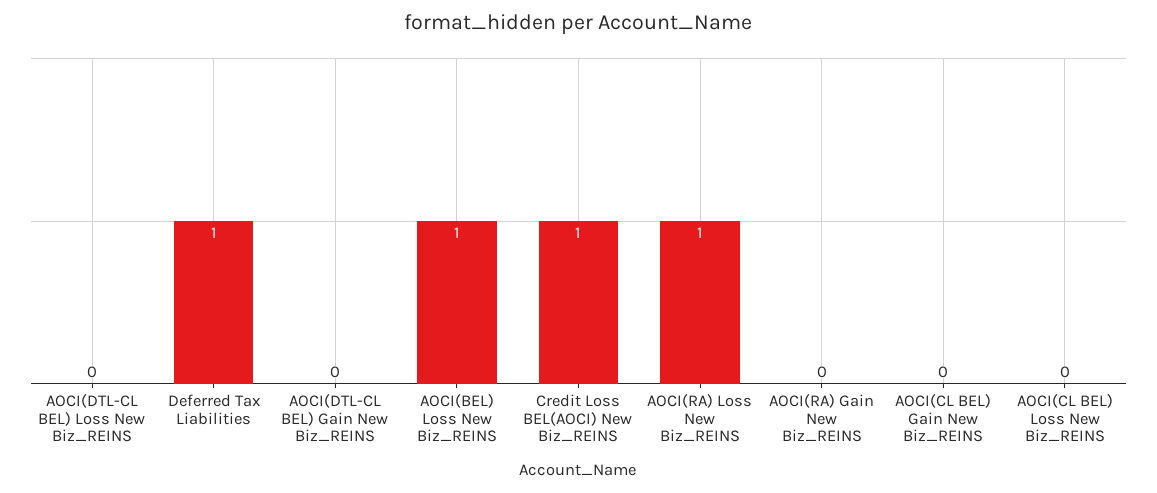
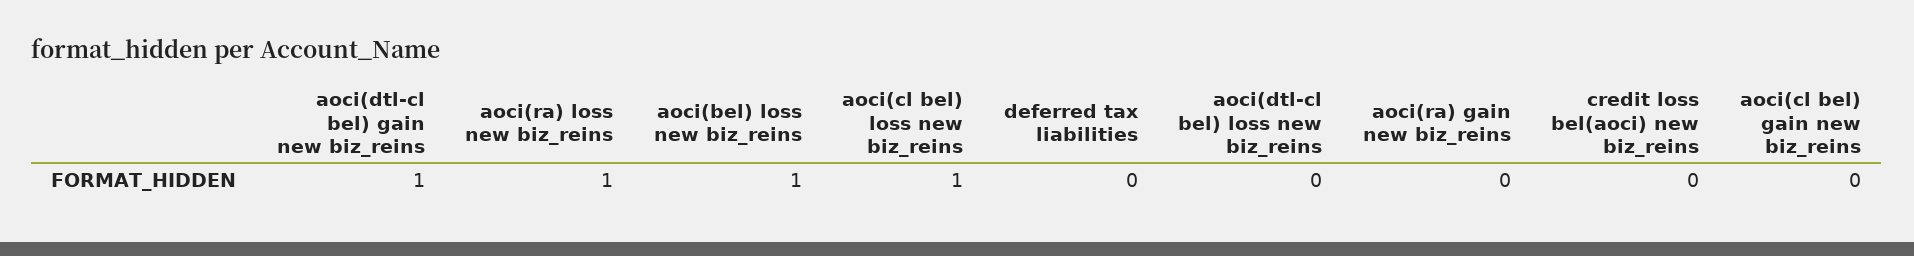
  {
    "AOCI(DTL-CL BEL) Loss New Biz_REINS": 0,
-   "Deferred Tax Liabilities": 1,
+   "Deferred Tax Liabilities": 0,
-   "AOCI(DTL-CL BEL) Gain New Biz_REINS": 0,
+   "AOCI(DTL-CL BEL) Gain New Biz_REINS": 1,
    "AOCI(BEL) Loss New Biz_REINS": 1,
-   "Credit Loss BEL(AOCI) New Biz_REINS": 1,
+   "Credit Loss BEL(AOCI) New Biz_REINS": 0,
    "AOCI(RA) Loss New Biz_REINS": 1,
    "AOCI(RA) Gain New Biz_REINS": 0,
    "AOCI(CL BEL) Gain New Biz_REINS": 0,
-   "AOCI(CL BEL) Loss New Biz_REINS": 0
+   "AOCI(CL BEL) Loss New Biz_REINS": 1
  }

